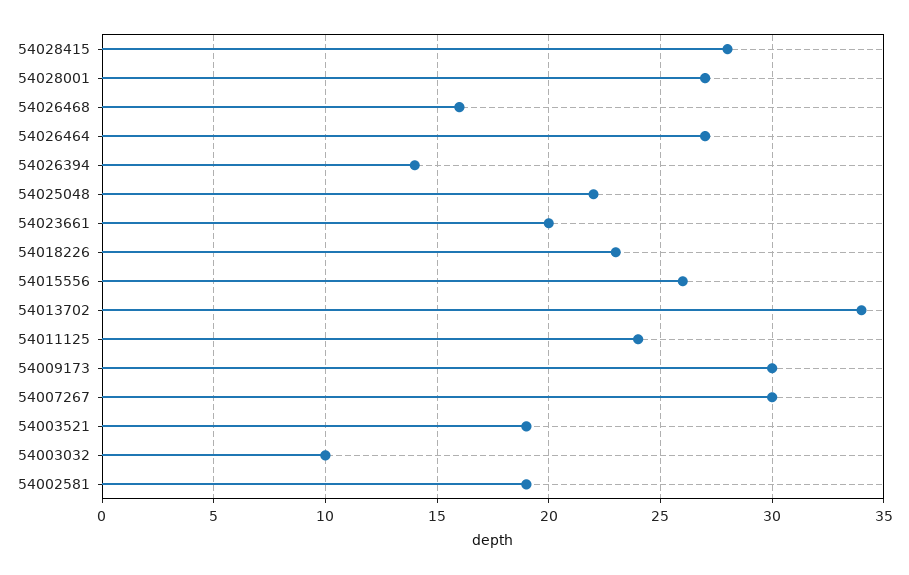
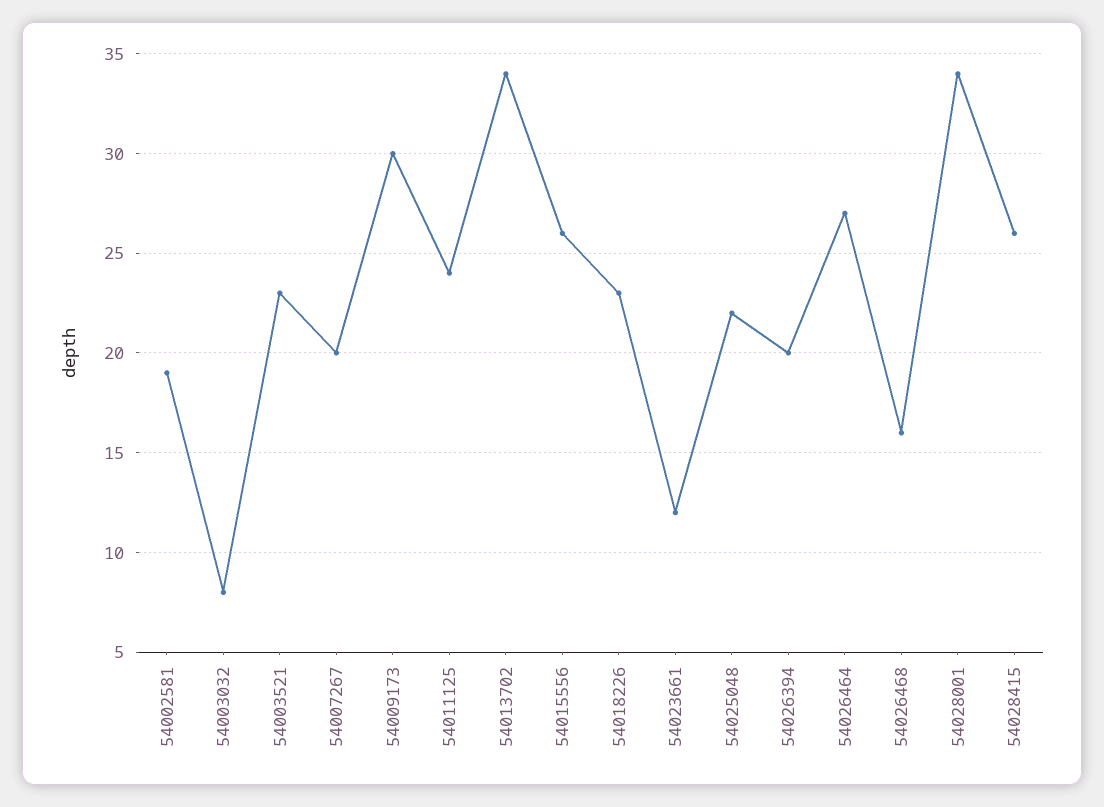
  {
-   "54028415": 28,
+   "54028415": 26,
-   "54028001": 27,
+   "54028001": 34,
    "54026468": 16,
    "54026464": 27,
-   "54026394": 14,
+   "54026394": 20,
    "54025048": 22,
-   "54023661": 20,
+   "54023661": 12,
    "54018226": 23,
    "54015556": 26,
    "54013702": 34,
    "54011125": 24,
    "54009173": 30,
-   "54007267": 30,
+   "54007267": 20,
-   "54003521": 19,
+   "54003521": 23,
-   "54003032": 10,
+   "54003032": 8,
    "54002581": 19
  }

